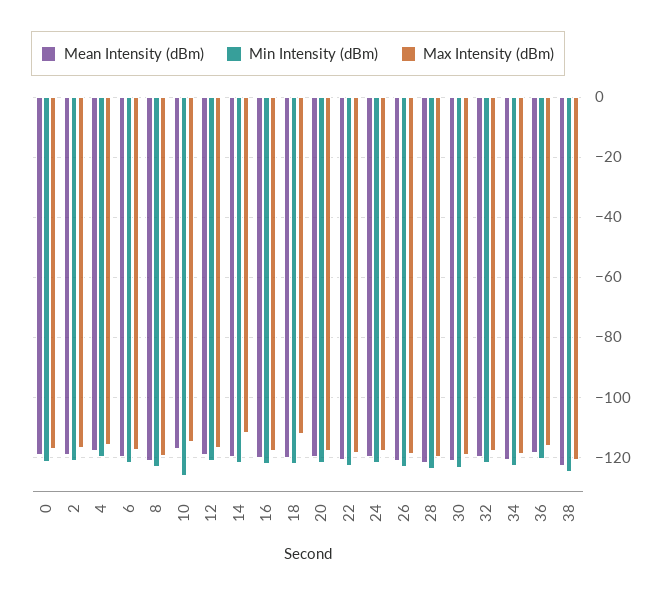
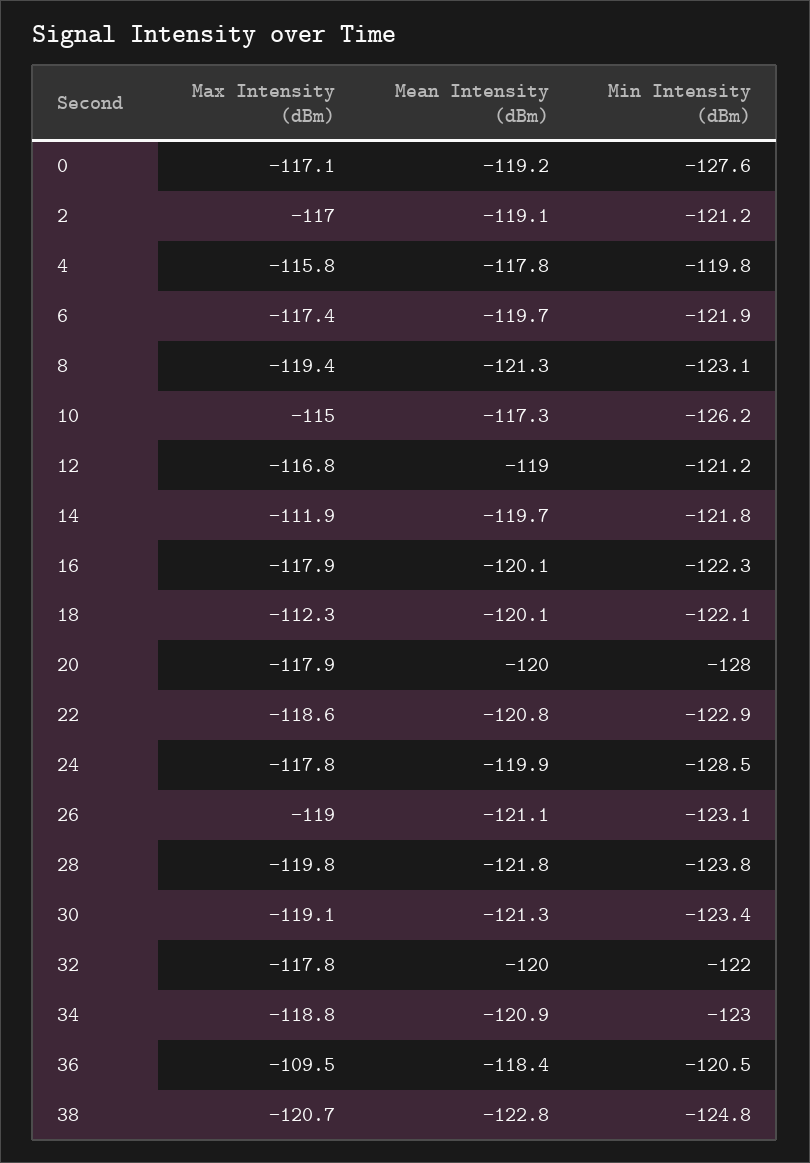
  {
    "Mean Intensity (dBm)": {
      "0": -119.2,
      "2": -119.1,
      "4": -117.8,
      "6": -119.7,
      "8": -121.3,
      "10": -117.3,
      "12": -119,
      "14": -119.7,
      "16": -120.1,
      "18": -120.1,
      "20": -120,
      "22": -120.8,
      "24": -119.9,
      "26": -121.1,
      "28": -121.8,
      "30": -121.3,
      "32": -120,
      "34": -120.9,
      "36": -118.4,
      "38": -122.8
    },
    "Min Intensity (dBm)": {
-     "0": -122,
+     "0": -127.6,
      "2": -121.2,
      "4": -119.8,
      "6": -121.9,
      "8": -123.1,
      "10": -126.2,
      "12": -121.2,
      "14": -121.8,
      "16": -122.3,
      "18": -122.1,
-     "20": -122,
+     "20": -128,
      "22": -122.9,
-     "24": -122,
+     "24": -128.5,
      "26": -123.1,
      "28": -123.8,
      "30": -123.4,
      "32": -122,
      "34": -123,
      "36": -120.5,
      "38": -124.8
    },
    "Max Intensity (dBm)": {
      "0": -117.1,
      "2": -117,
      "4": -115.8,
      "6": -117.4,
      "8": -119.4,
      "10": -115,
      "12": -116.8,
      "14": -111.9,
      "16": -117.9,
      "18": -112.3,
      "20": -117.9,
      "22": -118.6,
      "24": -117.8,
      "26": -119,
      "28": -119.8,
      "30": -119.1,
      "32": -117.8,
      "34": -118.8,
-     "36": -116,
+     "36": -109.5,
      "38": -120.7
    }
  }

